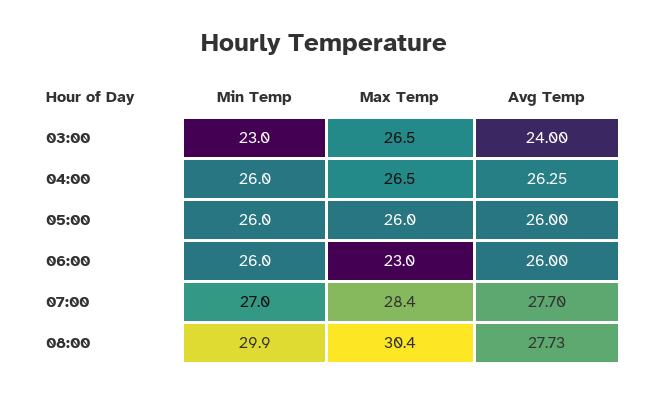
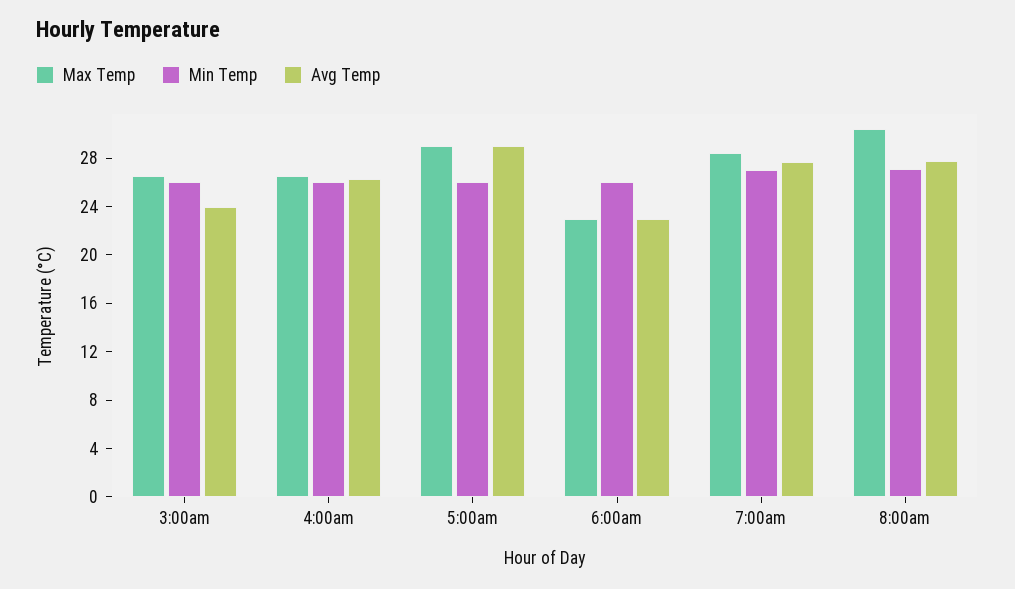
  {
    "Min Temp": {
-     "03:00": 23,
+     "03:00": 26,
      "04:00": 26,
      "05:00": 26,
      "06:00": 26,
      "07:00": 27,
-     "08:00": 29.9
+     "08:00": 27
    },
    "Max Temp": {
      "03:00": 26.5,
      "04:00": 26.5,
-     "05:00": 26,
+     "05:00": 29,
      "06:00": 23,
      "07:00": 28.4,
      "08:00": 30.4
    },
    "Avg Temp": {
      "03:00": 24,
      "04:00": 26.25,
-     "05:00": 26,
+     "05:00": 29,
-     "06:00": 26,
+     "06:00": 23,
      "07:00": 27.7,
      "08:00": 27.73
    }
  }

